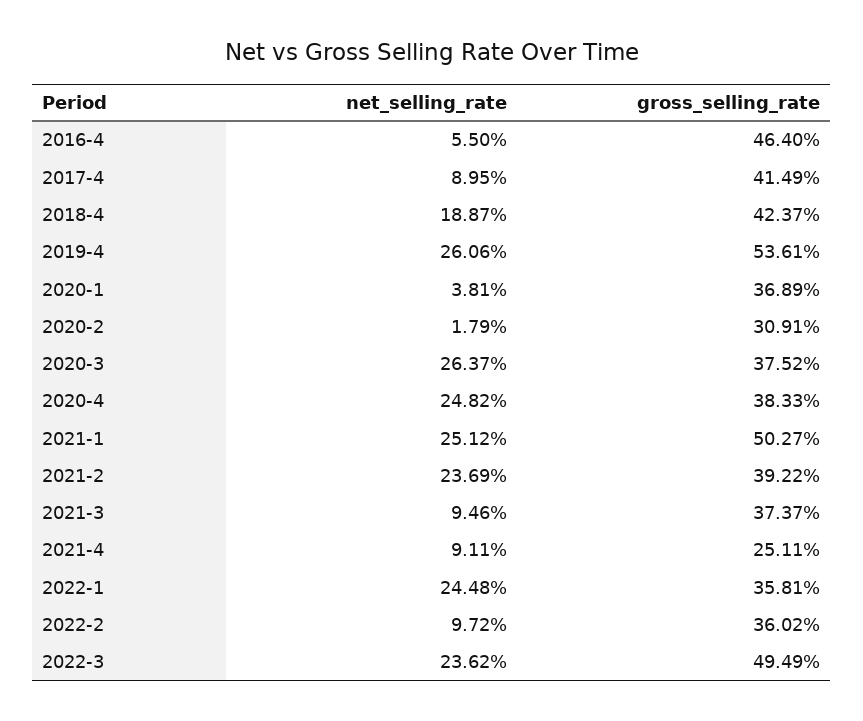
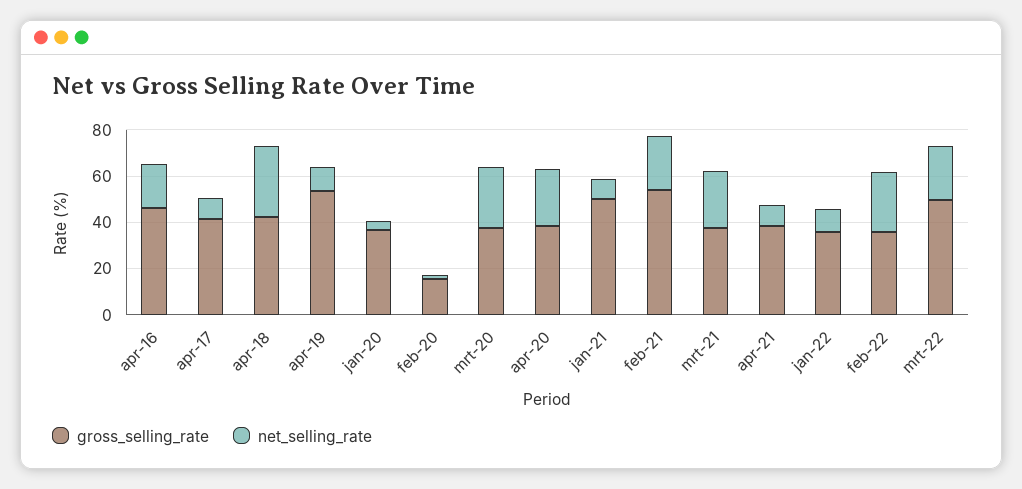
  {
    "net_selling_rate": {
-     "2016-4": 5.5,
+     "2016-4": 20,
      "2017-4": 8.95,
-     "2018-4": 18.87,
+     "2018-4": 30,
-     "2019-4": 26.06,
+     "2019-4": 10,
      "2020-1": 3.81,
      "2020-2": 1.79,
      "2020-3": 26.37,
      "2020-4": 24.82,
-     "2021-1": 25.12,
+     "2021-1": 10,
      "2021-2": 23.69,
-     "2021-3": 9.46,
+     "2021-3": 25,
      "2021-4": 9.11,
-     "2022-1": 24.48,
+     "2022-1": 10,
-     "2022-2": 9.72,
+     "2022-2": 25,
      "2022-3": 23.62
    },
    "gross_selling_rate": {
      "2016-4": 46.4,
      "2017-4": 41.49,
      "2018-4": 42.37,
      "2019-4": 53.61,
      "2020-1": 36.89,
-     "2020-2": 30.91,
+     "2020-2": 15,
      "2020-3": 37.52,
      "2020-4": 38.33,
      "2021-1": 50.27,
-     "2021-2": 39.22,
+     "2021-2": 55,
      "2021-3": 37.37,
-     "2021-4": 25.11,
+     "2021-4": 40,
      "2022-1": 35.81,
      "2022-2": 36.02,
      "2022-3": 49.49
    }
  }

